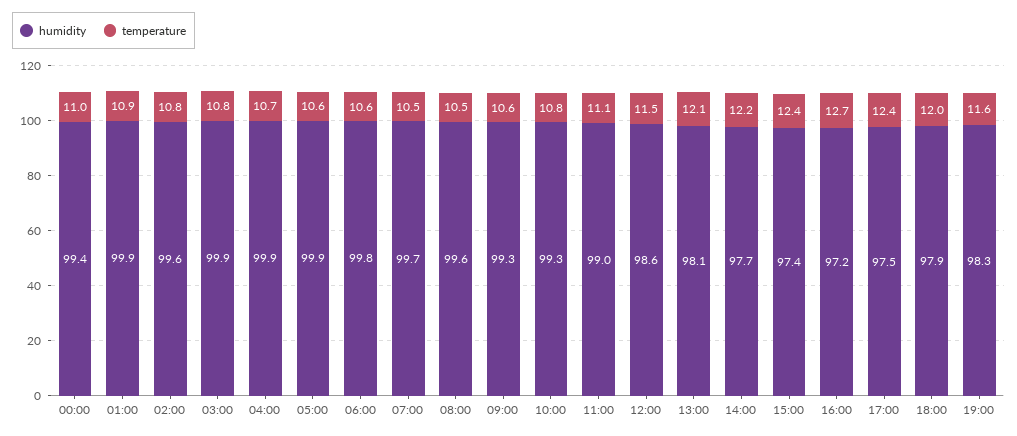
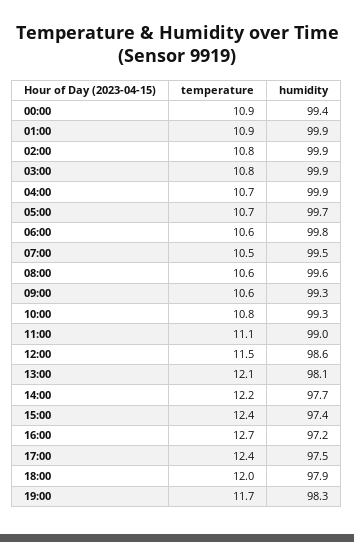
  {
    "humidity": {
      "00:00": 99.4,
      "01:00": 99.9,
-     "02:00": 99.6,
+     "02:00": 99.9,
      "03:00": 99.9,
      "04:00": 99.9,
-     "05:00": 99.9,
+     "05:00": 99.7,
      "06:00": 99.8,
-     "07:00": 99.7,
+     "07:00": 99.5,
      "08:00": 99.6,
      "09:00": 99.3,
      "10:00": 99.3,
      "11:00": 99,
      "12:00": 98.6,
      "13:00": 98.1,
      "14:00": 97.7,
      "15:00": 97.4,
      "16:00": 97.2,
      "17:00": 97.5,
      "18:00": 97.9,
      "19:00": 98.3
    },
    "temperature": {
-     "00:00": 11,
+     "00:00": 10.9,
      "01:00": 10.9,
      "02:00": 10.8,
      "03:00": 10.8,
      "04:00": 10.7,
-     "05:00": 10.6,
+     "05:00": 10.7,
      "06:00": 10.6,
      "07:00": 10.5,
-     "08:00": 10.5,
+     "08:00": 10.6,
      "09:00": 10.6,
      "10:00": 10.8,
      "11:00": 11.1,
      "12:00": 11.5,
      "13:00": 12.1,
      "14:00": 12.2,
      "15:00": 12.4,
      "16:00": 12.7,
      "17:00": 12.4,
      "18:00": 12,
-     "19:00": 11.6
+     "19:00": 11.7
    }
  }

